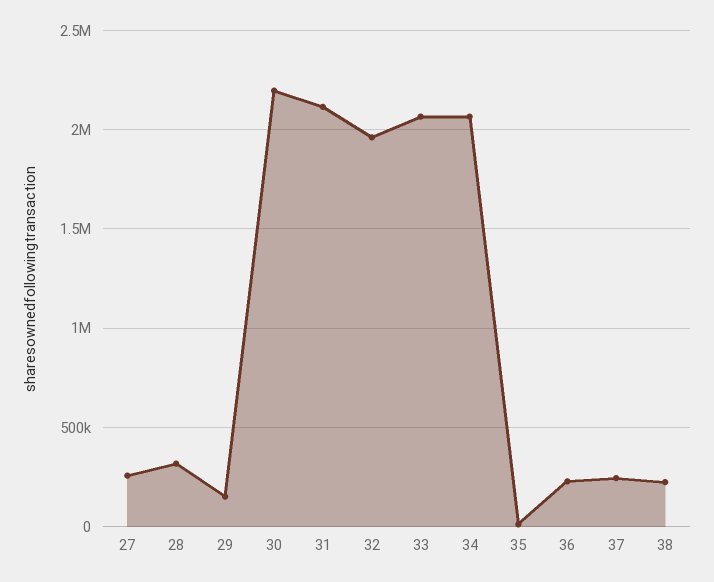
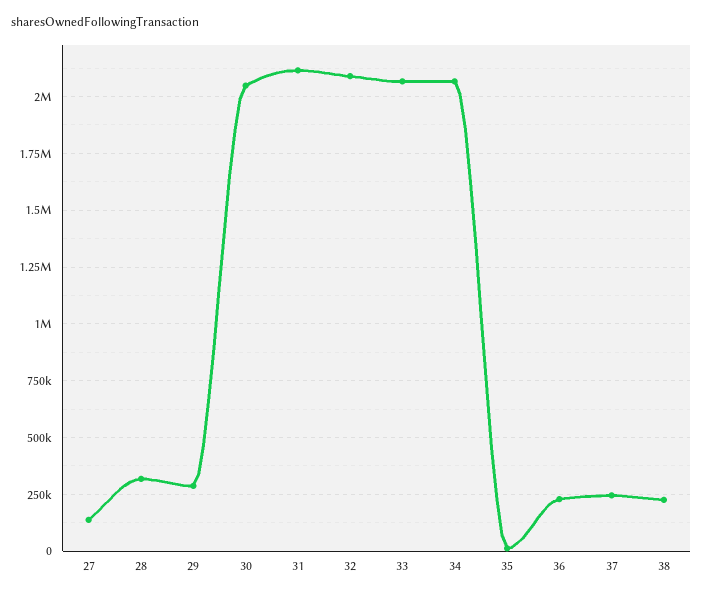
  {
-   "27": 250000,
+   "27": 150000,
    "28": 300000,
-   "29": 150000,
+   "29": 300000,
-   "30": 2200000,
+   "30": 2050000,
    "31": 2100000,
-   "32": 1950000,
+   "32": 2100000,
    "33": 2050000,
    "34": 2050000,
    "35": 0,
    "36": 250000,
    "37": 250000,
    "38": 250000
  }

